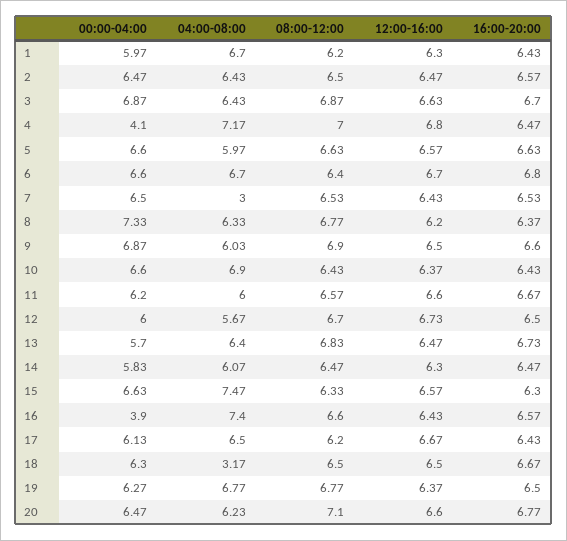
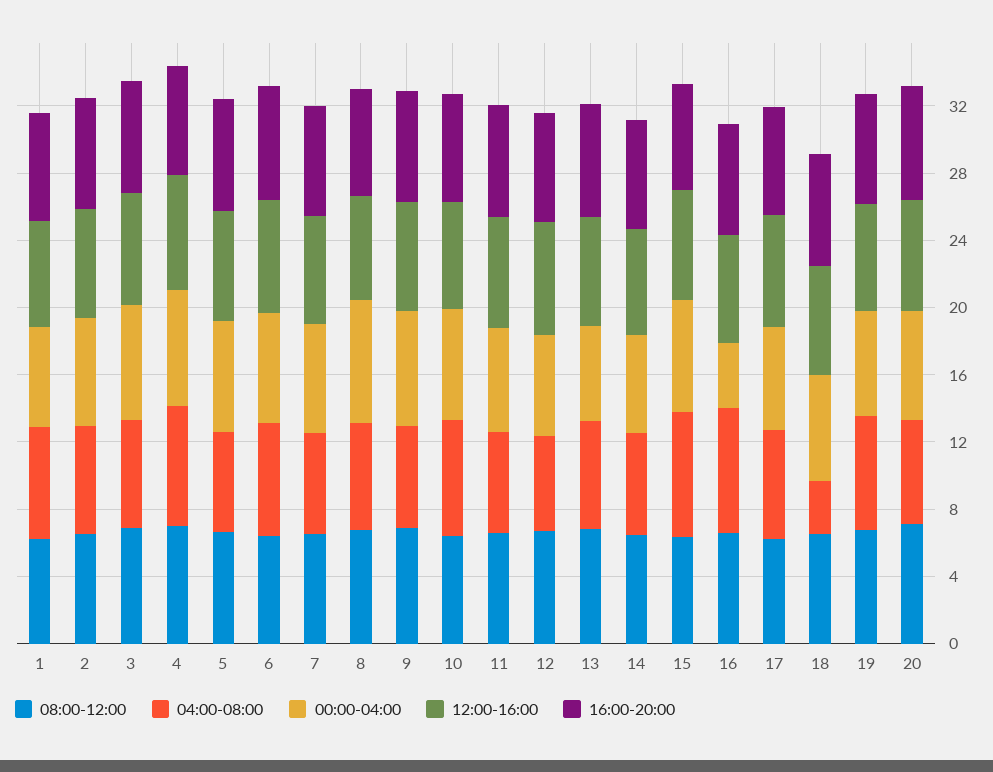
  {
    "00:00-04:00": {
      "1": 5.97,
      "2": 6.47,
      "3": 6.87,
-     "4": 4.1,
+     "4": 7,
      "5": 6.6,
      "6": 6.6,
      "7": 6.5,
      "8": 7.33,
      "9": 6.87,
      "10": 6.6,
      "11": 6.2,
      "12": 6,
      "13": 5.7,
      "14": 5.83,
      "15": 6.63,
      "16": 3.9,
      "17": 6.13,
      "18": 6.3,
      "19": 6.27,
      "20": 6.47
    },
    "04:00-08:00": {
      "1": 6.7,
      "2": 6.43,
      "3": 6.43,
      "4": 7.17,
      "5": 5.97,
      "6": 6.7,
-     "7": 3,
+     "7": 6,
      "8": 6.33,
      "9": 6.03,
      "10": 6.9,
      "11": 6,
      "12": 5.67,
      "13": 6.4,
      "14": 6.07,
      "15": 7.47,
      "16": 7.4,
      "17": 6.5,
      "18": 3.17,
      "19": 6.77,
      "20": 6.23
    },
    "08:00-12:00": {
      "1": 6.2,
      "2": 6.5,
      "3": 6.87,
      "4": 7,
      "5": 6.63,
      "6": 6.4,
      "7": 6.53,
      "8": 6.77,
      "9": 6.9,
      "10": 6.43,
      "11": 6.57,
      "12": 6.7,
      "13": 6.83,
      "14": 6.47,
      "15": 6.33,
      "16": 6.6,
      "17": 6.2,
      "18": 6.5,
      "19": 6.77,
      "20": 7.1
    },
    "12:00-16:00": {
      "1": 6.3,
      "2": 6.47,
      "3": 6.63,
      "4": 6.8,
      "5": 6.57,
      "6": 6.7,
      "7": 6.43,
      "8": 6.2,
      "9": 6.5,
      "10": 6.37,
      "11": 6.6,
      "12": 6.73,
      "13": 6.47,
      "14": 6.3,
      "15": 6.57,
      "16": 6.43,
      "17": 6.67,
      "18": 6.5,
      "19": 6.37,
      "20": 6.6
    },
    "16:00-20:00": {
      "1": 6.43,
      "2": 6.57,
      "3": 6.7,
      "4": 6.47,
      "5": 6.63,
      "6": 6.8,
      "7": 6.53,
      "8": 6.37,
      "9": 6.6,
      "10": 6.43,
      "11": 6.67,
      "12": 6.5,
      "13": 6.73,
      "14": 6.47,
      "15": 6.3,
      "16": 6.57,
      "17": 6.43,
      "18": 6.67,
      "19": 6.5,
      "20": 6.77
    }
  }

